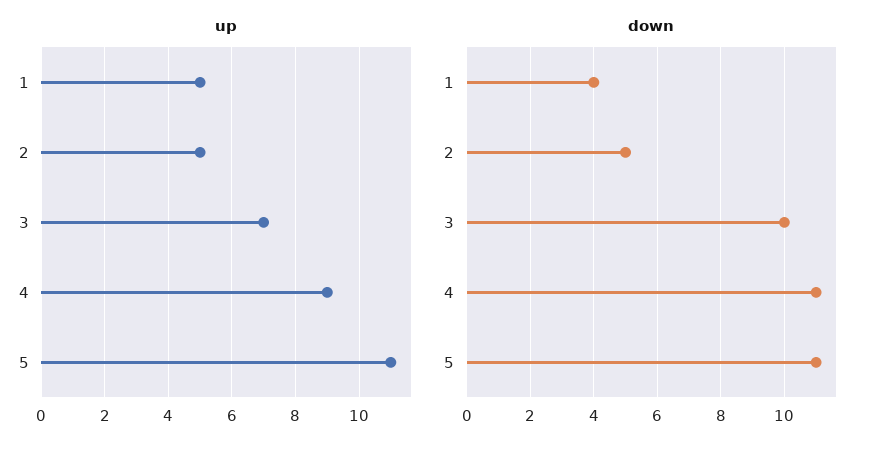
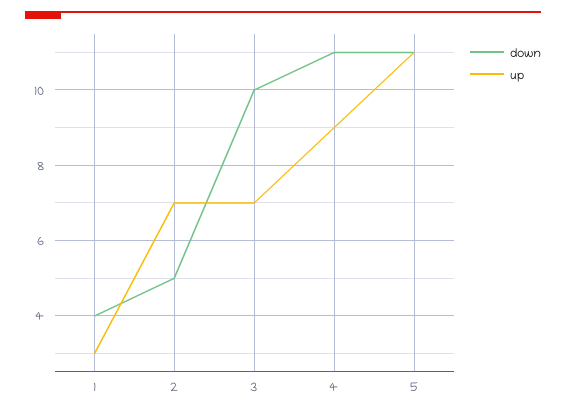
  {
    "up": {
-     "1": 5,
+     "1": 3,
-     "2": 5,
+     "2": 7,
      "3": 7,
      "4": 9,
      "5": 11
    },
    "down": {
      "1": 4,
      "2": 5,
      "3": 10,
      "4": 11,
      "5": 11
    }
  }

